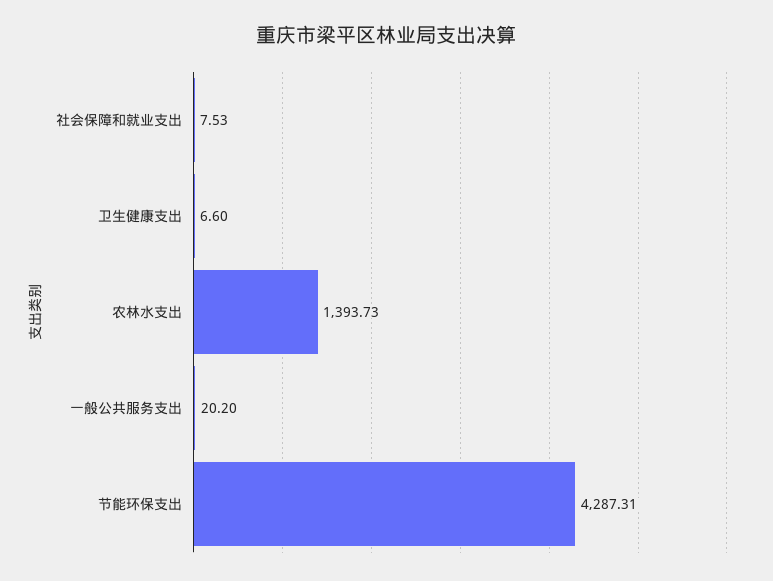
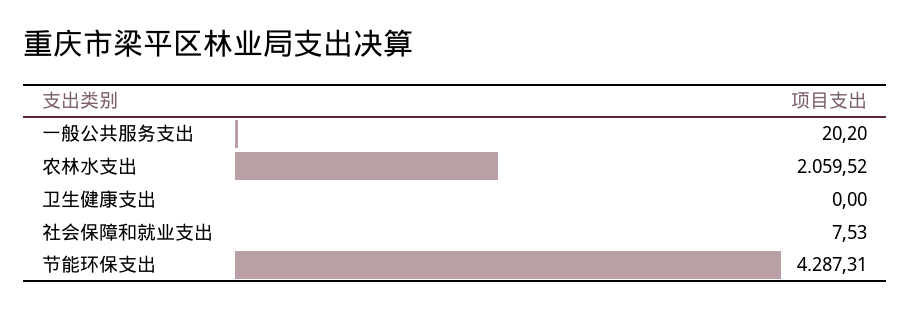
  {
    "社会保障和就业支出": 7.53,
-   "卫生健康支出": 6.6,
+   "卫生健康支出": 0,
-   "农林水支出": 1393.73,
+   "农林水支出": 2059.52,
    "一般公共服务支出": 20.2,
    "节能环保支出": 4287.31
  }

